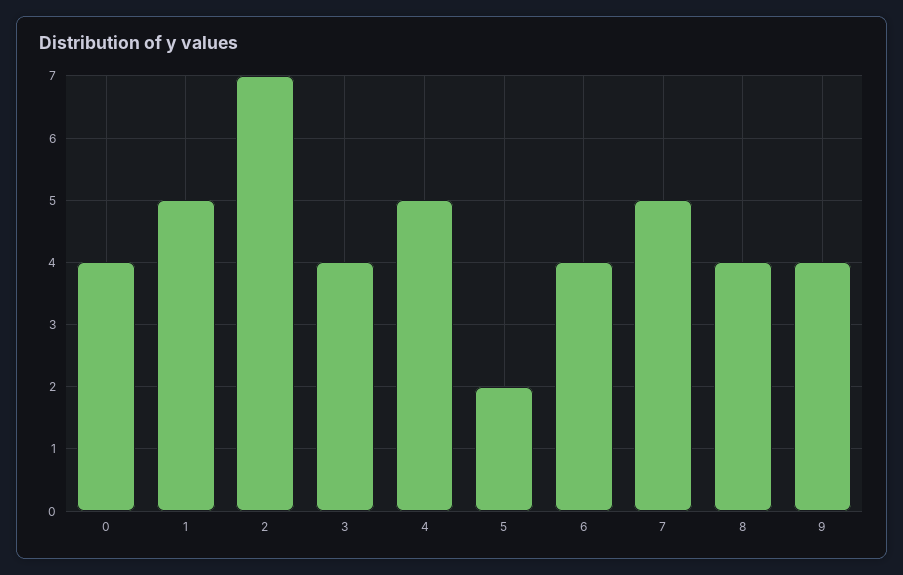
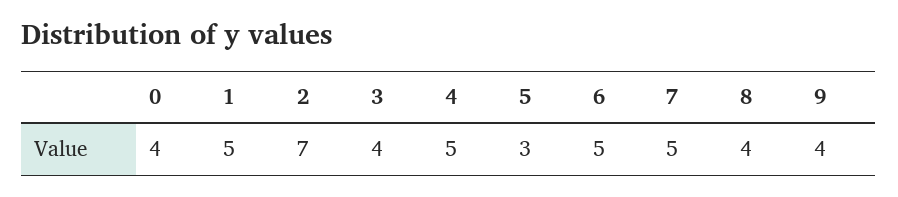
  {
    "0": 4,
    "1": 5,
    "2": 7,
    "3": 4,
    "4": 5,
-   "5": 2,
+   "5": 3,
-   "6": 4,
+   "6": 5,
    "7": 5,
    "8": 4,
    "9": 4
  }

